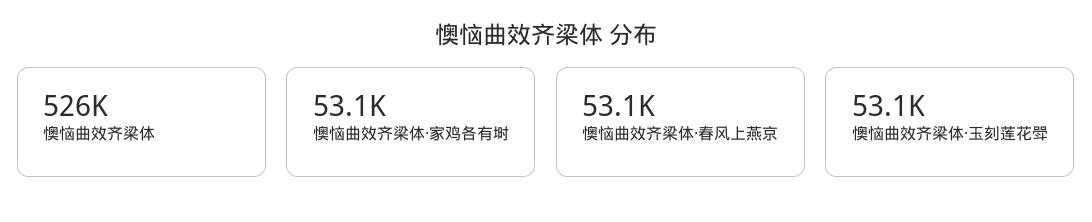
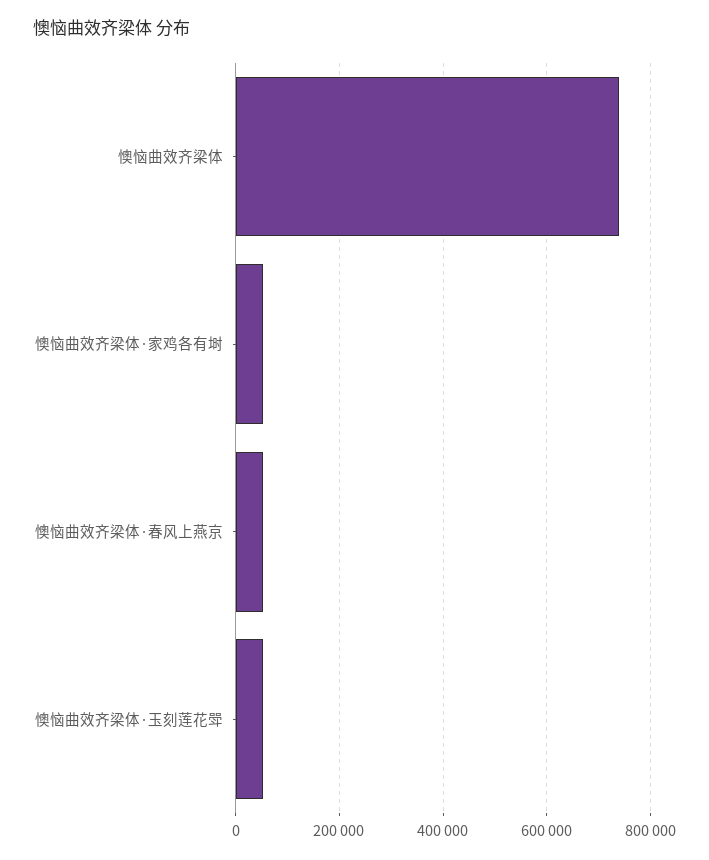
  {
-   "懊恼曲效齐梁体": 526000,
+   "懊恼曲效齐梁体": 740000,
    "懊恼曲效齐梁体·家鸡各有埘": 53100,
    "懊恼曲效齐梁体·春风上燕京": 53100,
    "懊恼曲效齐梁体·玉刻莲花斝": 53100
  }

